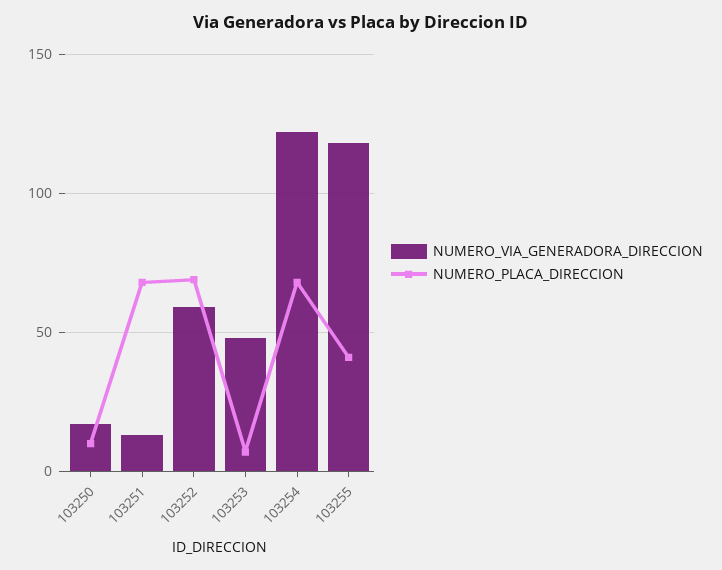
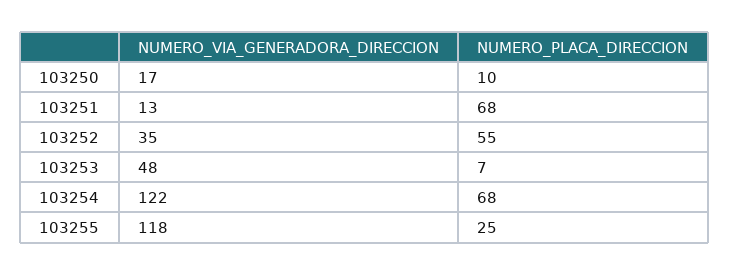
  {
    "NUMERO_VIA_GENERADORA_DIRECCION": {
      "103250": 17,
      "103251": 13,
-     "103252": 60,
+     "103252": 35,
      "103253": 48,
      "103254": 122,
      "103255": 118
    },
    "NUMERO_PLACA_DIRECCION": {
      "103250": 10,
      "103251": 68,
-     "103252": 70,
+     "103252": 55,
      "103253": 7,
      "103254": 68,
-     "103255": 40
+     "103255": 25
    }
  }

